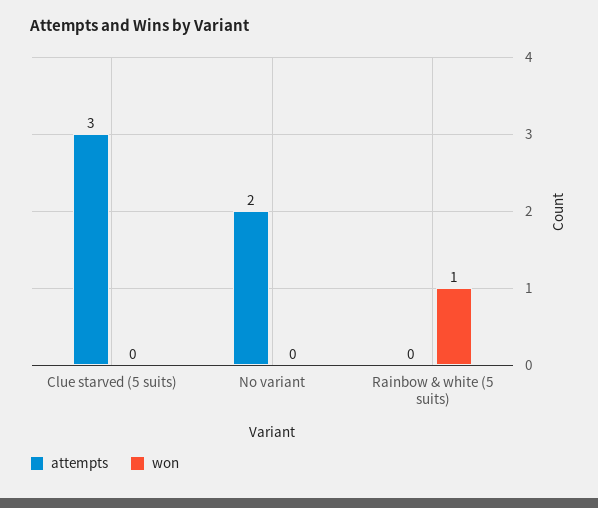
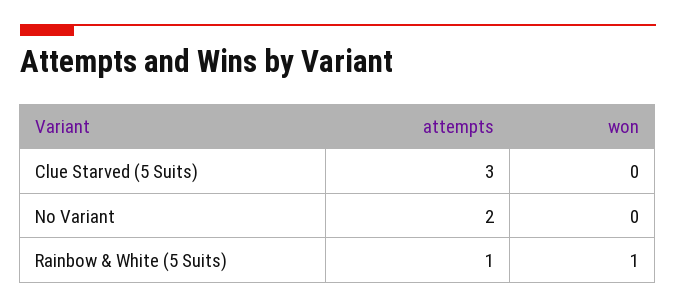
  {
    "attempts": {
      "Clue starved (5 suits)": 3,
      "No variant": 2,
-     "Rainbow & white (5 suits)": 0
+     "Rainbow & white (5 suits)": 1
    },
    "won": {
      "Clue starved (5 suits)": 0,
      "No variant": 0,
      "Rainbow & white (5 suits)": 1
    }
  }

